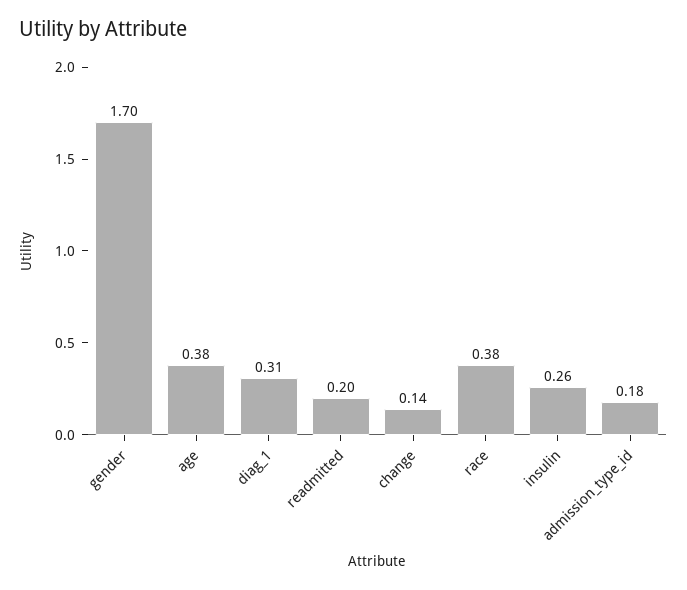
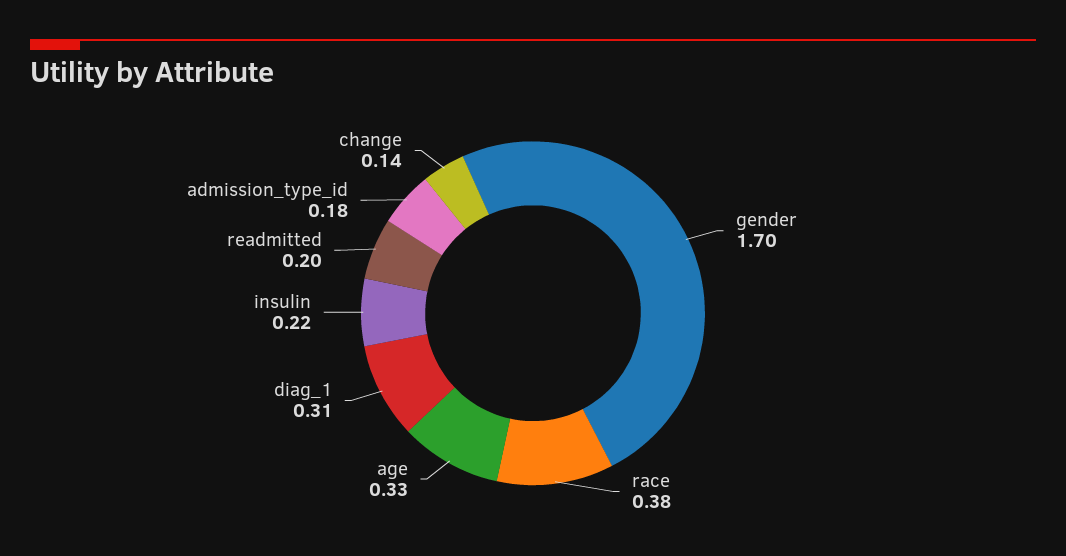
  {
    "gender": 1.7,
-   "age": 0.38,
+   "age": 0.33,
    "diag_1": 0.31,
    "readmitted": 0.2,
    "change": 0.14,
    "race": 0.38,
-   "insulin": 0.26,
+   "insulin": 0.22,
    "admission_type_id": 0.18
  }

